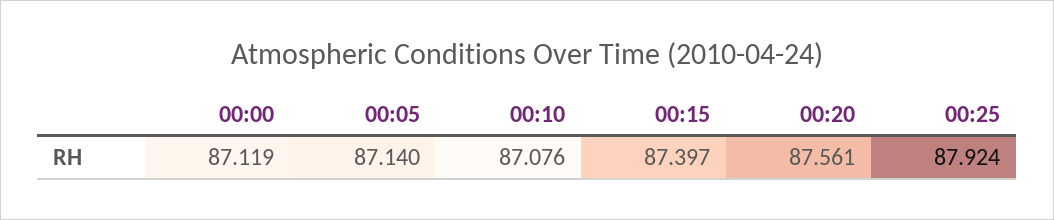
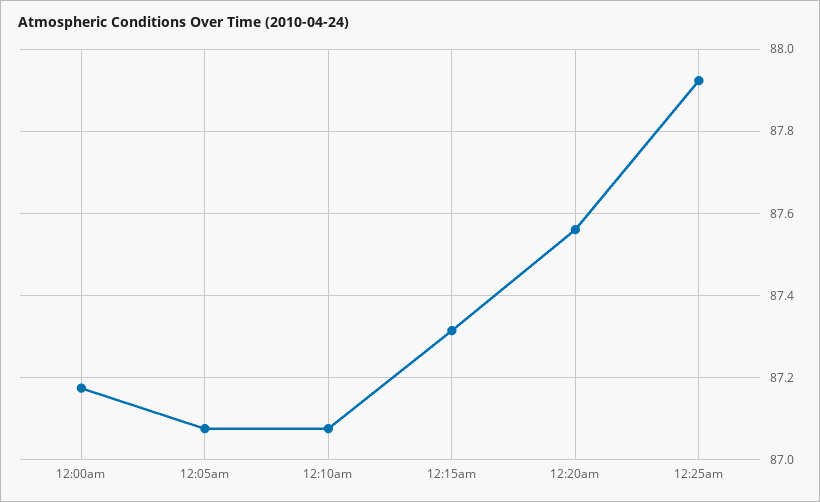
  {
-   "00:00": 87.119,
+   "00:00": 87.18,
-   "00:05": 87.14,
+   "00:05": 87.08,
    "00:10": 87.076,
-   "00:15": 87.397,
+   "00:15": 87.32,
    "00:20": 87.561,
    "00:25": 87.924
  }

